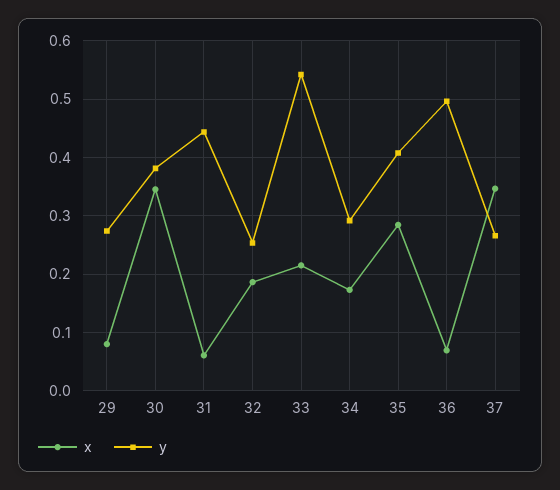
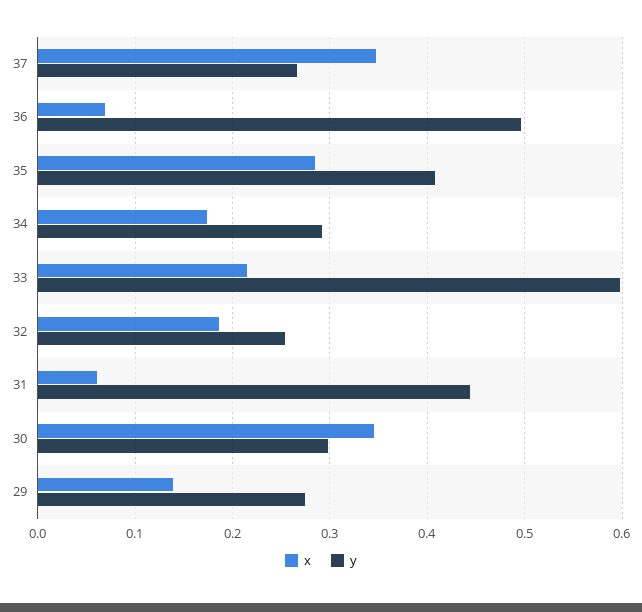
  {
    "x": {
-     "29": 0.08,
+     "29": 0.14,
      "30": 0.35,
      "31": 0.06,
      "32": 0.19,
      "33": 0.22,
      "34": 0.17,
      "35": 0.28,
      "36": 0.07,
      "37": 0.35
    },
    "y": {
      "29": 0.27,
-     "30": 0.38,
+     "30": 0.3,
      "31": 0.44,
      "32": 0.25,
-     "33": 0.54,
+     "33": 0.6,
      "34": 0.29,
      "35": 0.41,
      "36": 0.5,
      "37": 0.27
    }
  }

